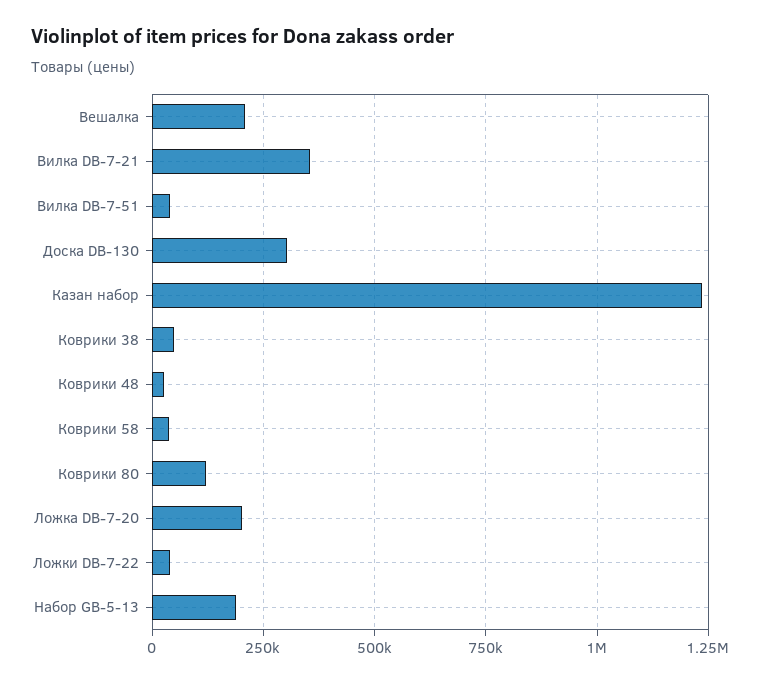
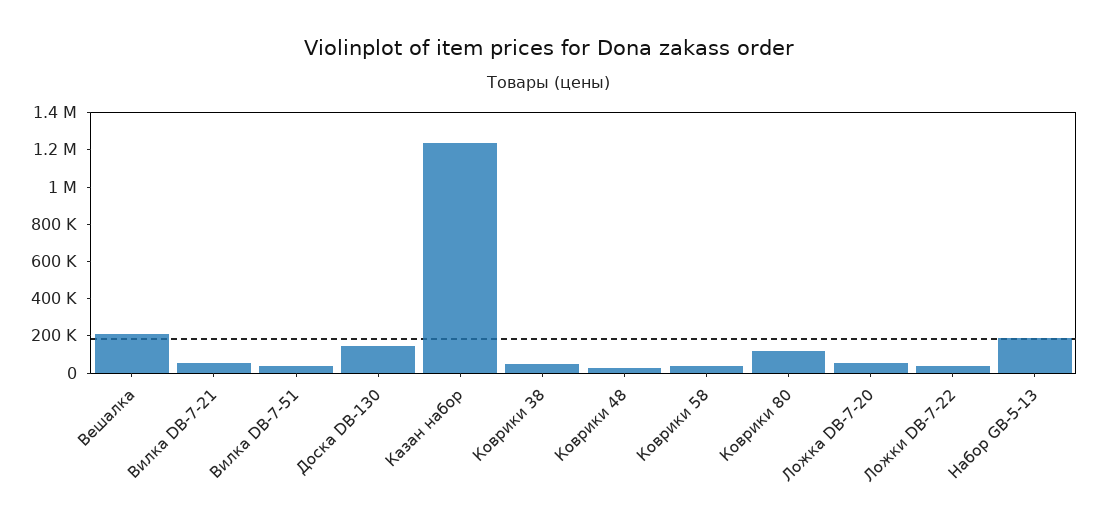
  {
    "Вешалка": 200000,
-   "Вилка DB-7-21": 350000,
+   "Вилка DB-7-21": 50000,
    "Вилка DB-7-51": 50000,
-   "Доска DB-130": 300000,
+   "Доска DB-130": 150000,
    "Казан набор": 1225000,
    "Коврики 38": 50000,
    "Коврики 48": 25000,
    "Коврики 58": 25000,
    "Коврики 80": 125000,
-   "Ложка DB-7-20": 200000,
+   "Ложка DB-7-20": 50000,
    "Ложки DB-7-22": 50000,
    "Набор GB-5-13": 200000
  }

